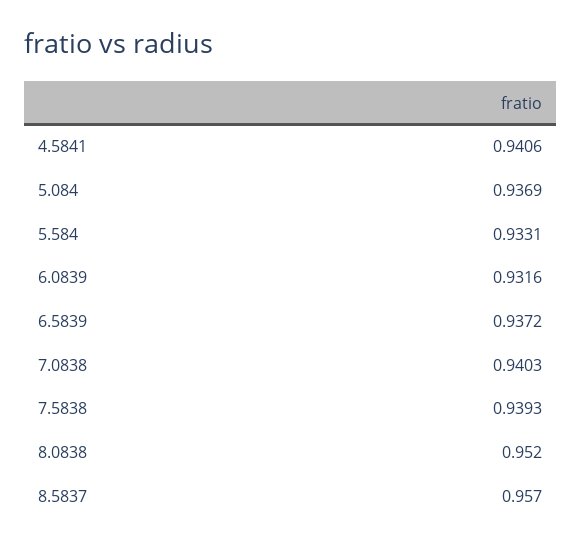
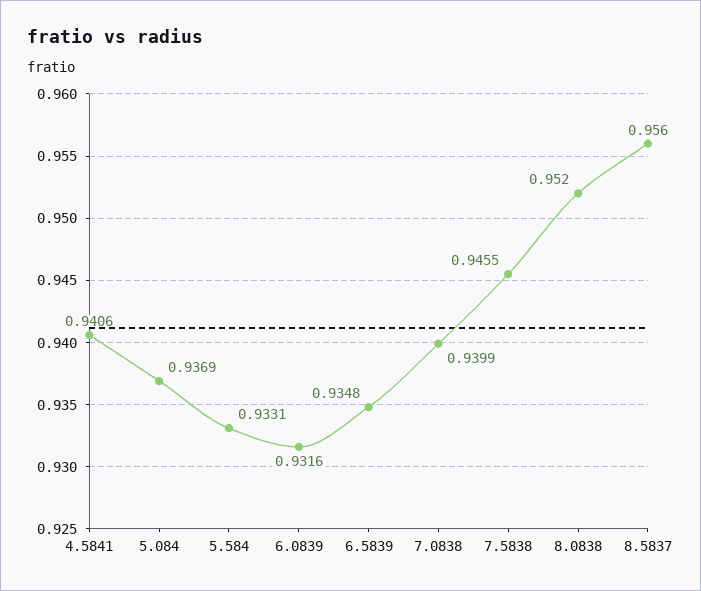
  {
    "4.5841": 0.9406,
    "5.084": 0.9369,
    "5.584": 0.9331,
    "6.0839": 0.9316,
-   "6.5839": 0.9372,
+   "6.5839": 0.9348,
-   "7.0838": 0.9403,
+   "7.0838": 0.9399,
-   "7.5838": 0.9393,
+   "7.5838": 0.9455,
    "8.0838": 0.952,
-   "8.5837": 0.957
+   "8.5837": 0.956
  }

